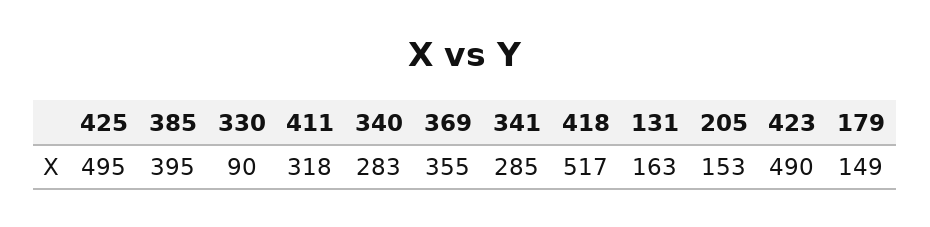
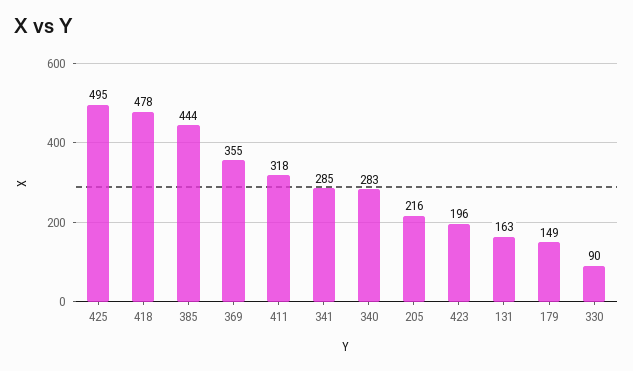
  {
    "425": 495,
-   "385": 395,
+   "385": 444,
    "330": 90,
    "411": 318,
    "340": 283,
    "369": 355,
    "341": 285,
-   "418": 517,
+   "418": 478,
    "131": 163,
-   "205": 153,
+   "205": 216,
-   "423": 490,
+   "423": 196,
    "179": 149
  }

